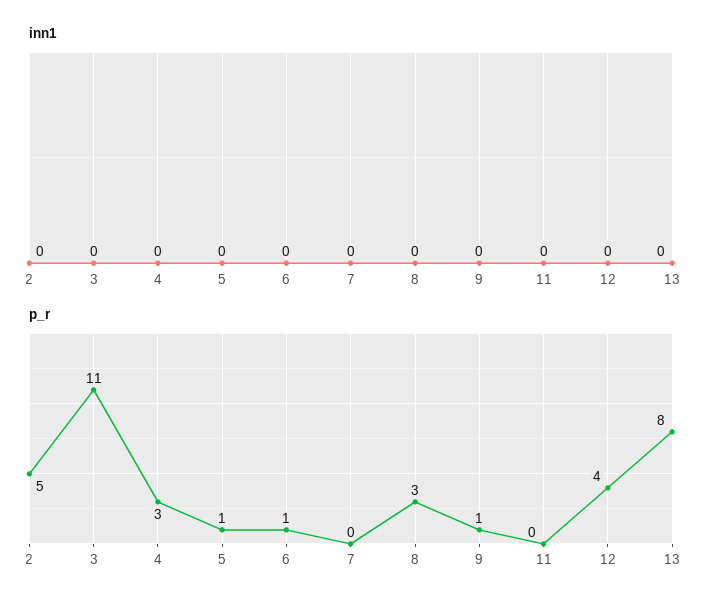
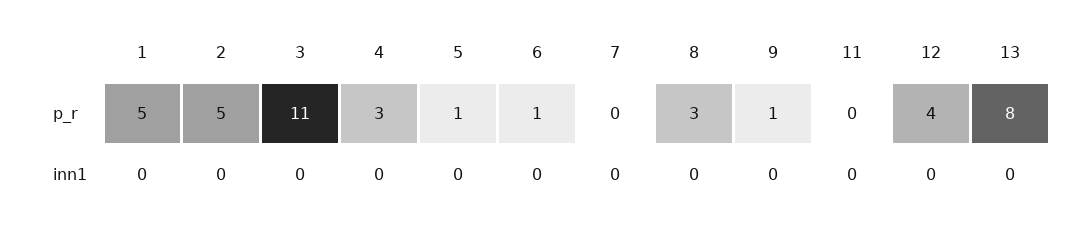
  {
    "inn1": {
      "2": 0,
      "3": 0,
      "4": 0,
      "5": 0,
      "6": 0,
      "7": 0,
      "8": 0,
      "9": 0,
      "11": 0,
      "12": 0,
-     "13": 0
+     "13": 0,
+     "1": 0
    },
    "p_r": {
      "2": 5,
      "3": 11,
      "4": 3,
      "5": 1,
      "6": 1,
      "7": 0,
      "8": 3,
      "9": 1,
      "11": 0,
      "12": 4,
-     "13": 8
+     "13": 8,
+     "1": 5
    }
  }

